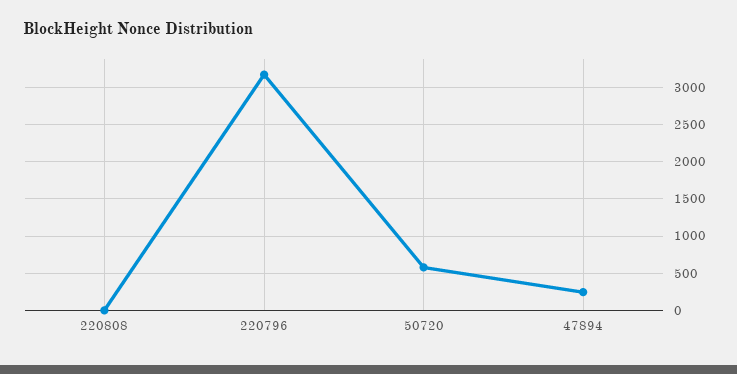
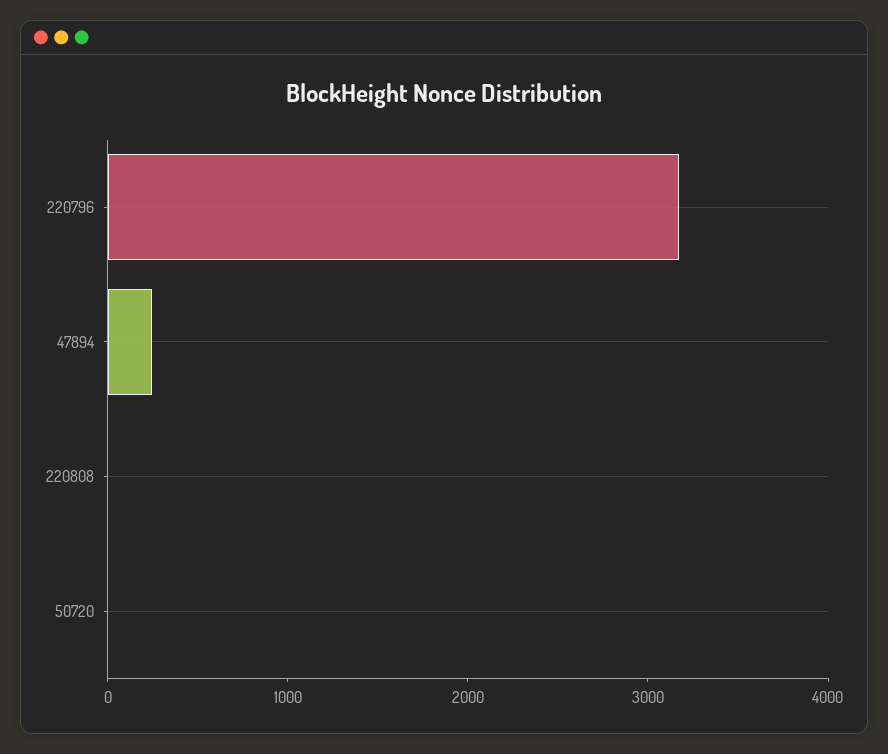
  {
    "220808": 0,
    "220796": 3200,
-   "50720": 600,
+   "50720": 0,
    "47894": 200
  }

